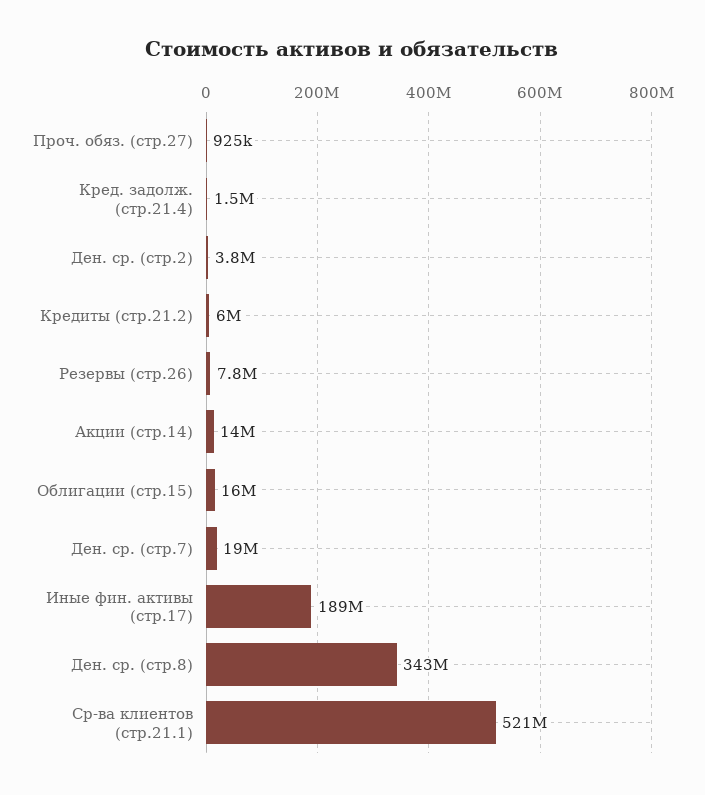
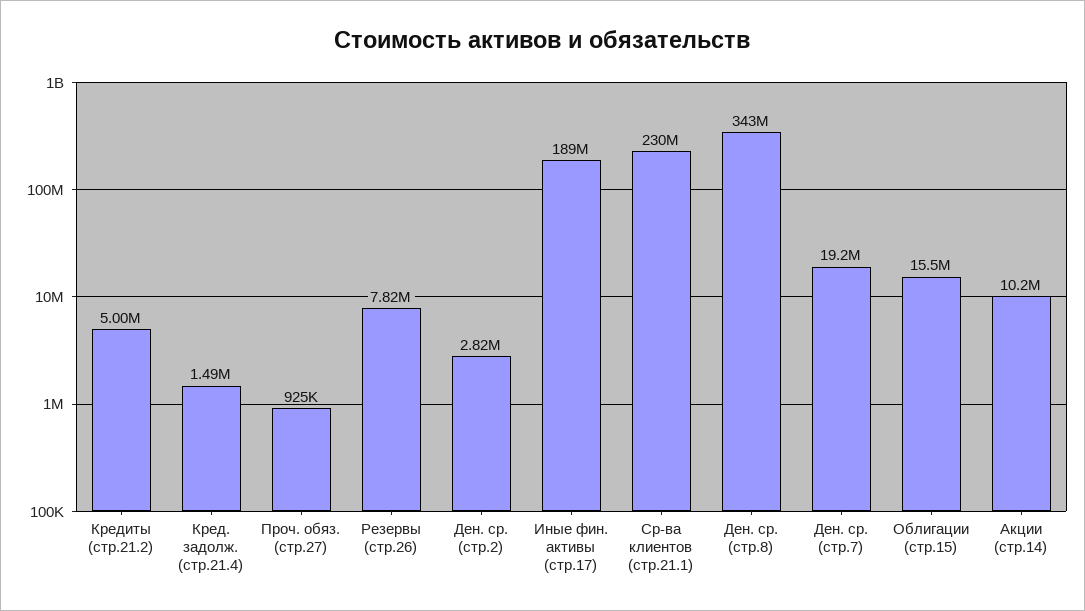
  {
    "Проч. обяз. (стр.27)": 925000,
    "Кред. задолж. (стр.21.4)": 1490000,
-   "Ден. ср. (стр.2)": 3800000,
+   "Ден. ср. (стр.2)": 2820000,
-   "Кредиты (стр.21.2)": 6000000,
+   "Кредиты (стр.21.2)": 5000000,
    "Резервы (стр.26)": 7820000,
-   "Акции (стр.14)": 14000000,
+   "Акции (стр.14)": 10200000,
    "Облигации (стр.15)": 15500000,
    "Ден. ср. (стр.7)": 19200000,
    "Иные фин. активы (стр.17)": 189000000,
    "Ден. ср. (стр.8)": 343000000,
-   "Ср-ва клиентов (стр.21.1)": 521000000
+   "Ср-ва клиентов (стр.21.1)": 230000000
  }

